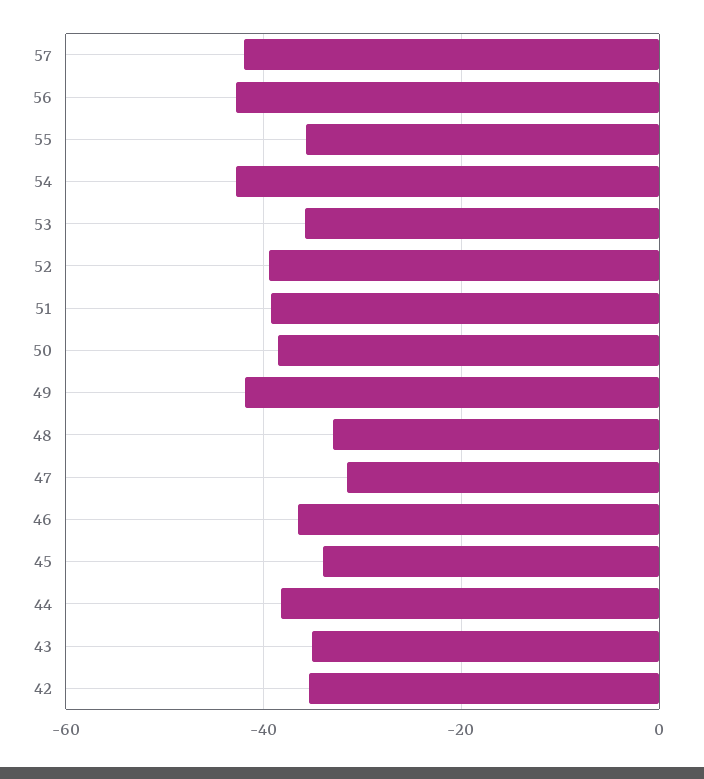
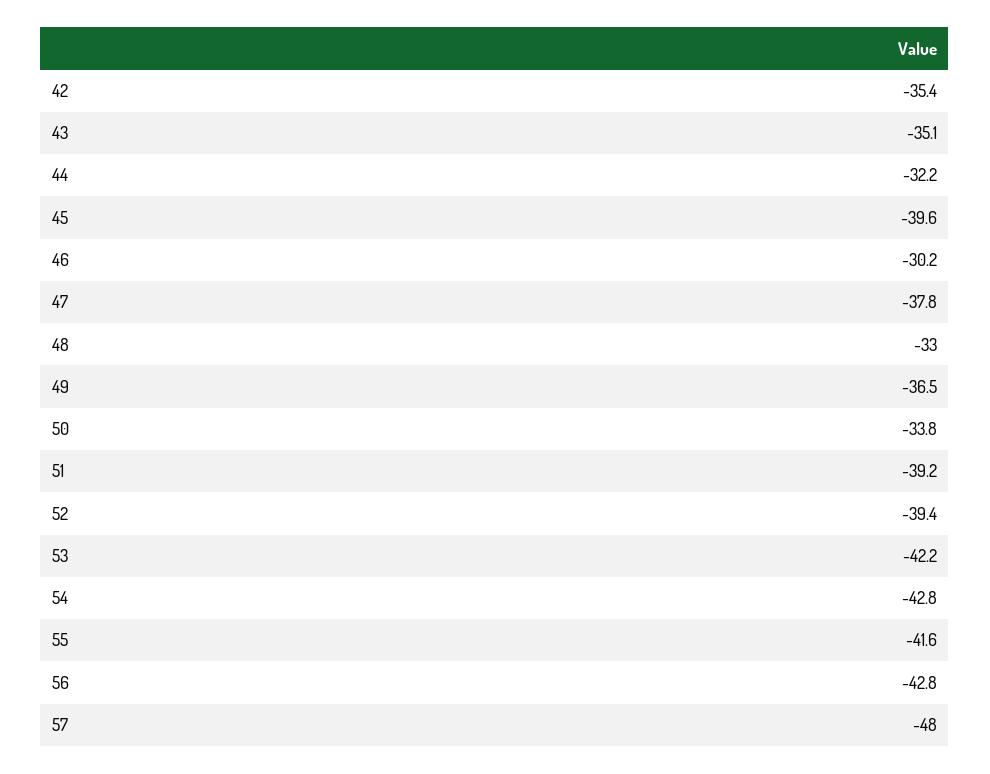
  {
-   "57": -42,
+   "57": -48,
    "56": -42.8,
-   "55": -36,
+   "55": -41.6,
    "54": -42.8,
-   "53": -36,
+   "53": -42.2,
    "52": -39.4,
    "51": -39.2,
-   "50": -38,
+   "50": -33.8,
-   "49": -42,
+   "49": -36.5,
    "48": -33,
-   "47": -32,
+   "47": -37.8,
-   "46": -36,
+   "46": -30.2,
-   "45": -34,
+   "45": -39.6,
-   "44": -38,
+   "44": -32.2,
    "43": -35.1,
    "42": -35.4
  }

